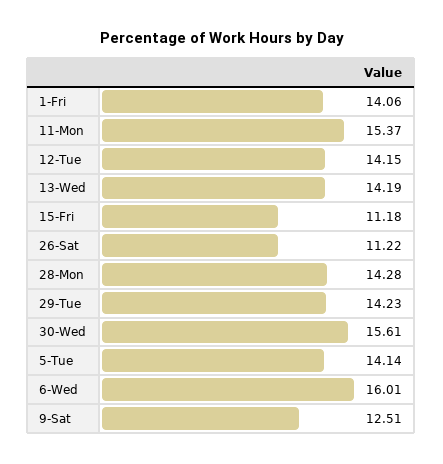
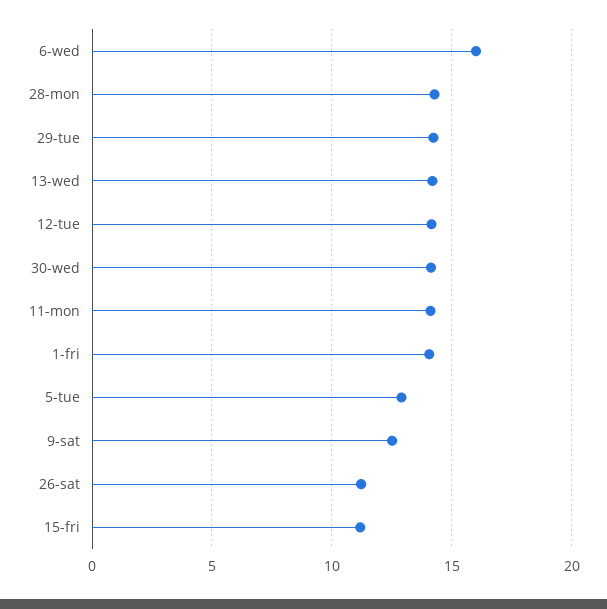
  {
    "1-Fri": 14.06,
-   "11-Mon": 15.37,
+   "11-Mon": 14,
    "12-Tue": 14.15,
    "13-Wed": 14.19,
    "15-Fri": 11.18,
    "26-Sat": 11.22,
    "28-Mon": 14.28,
    "29-Tue": 14.23,
-   "30-Wed": 15.61,
+   "30-Wed": 14,
-   "5-Tue": 14.14,
+   "5-Tue": 13,
    "6-Wed": 16.01,
    "9-Sat": 12.51
  }

